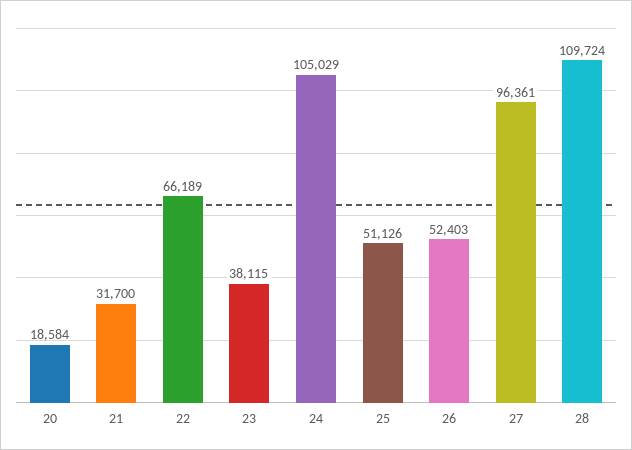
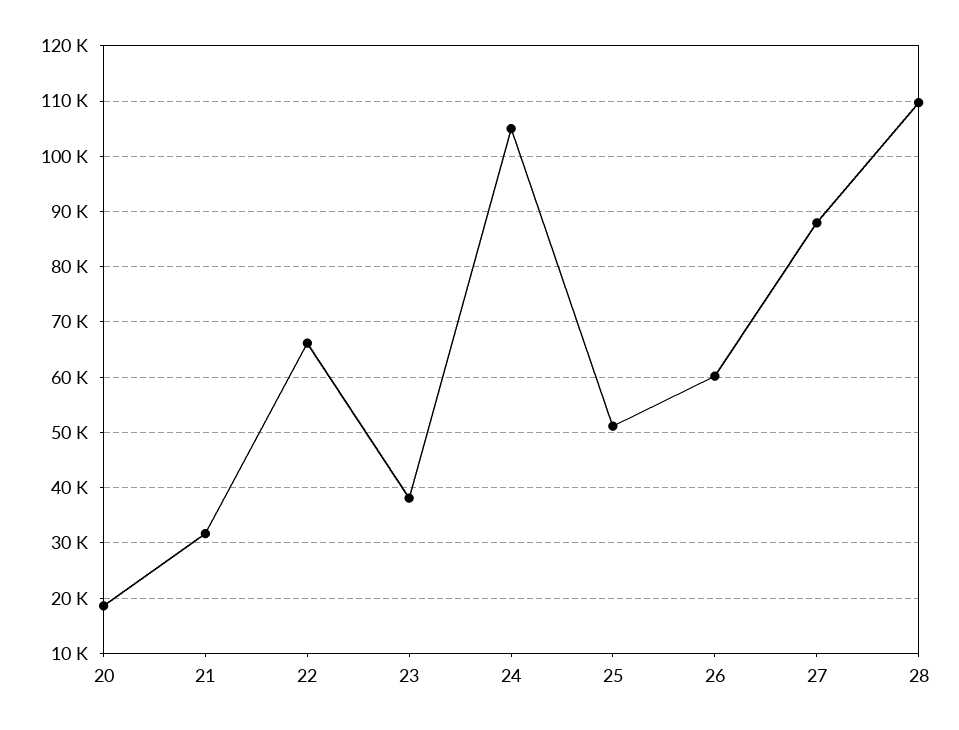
  {
    "20": 18584,
    "21": 31700,
    "22": 66189,
    "23": 38115,
    "24": 105029,
    "25": 51126,
-   "26": 52403,
+   "26": 60000,
-   "27": 96361,
+   "27": 88000,
    "28": 109724
  }

